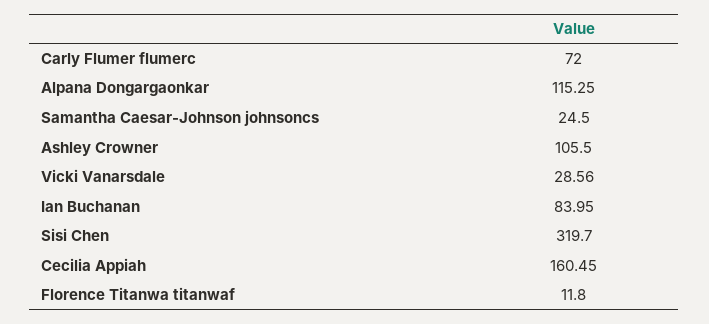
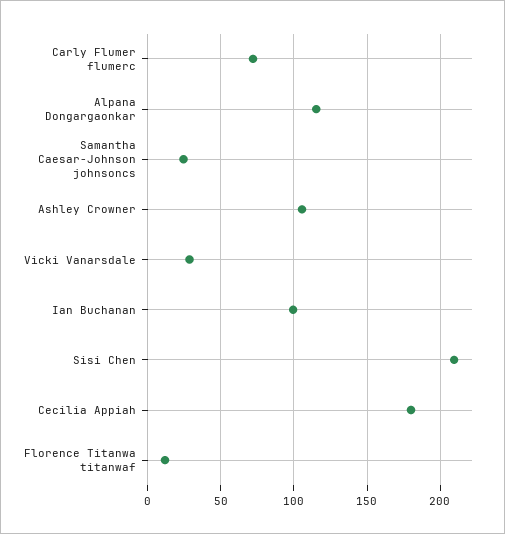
  {
    "Carly Flumer flumerc": 72,
    "Alpana Dongargaonkar": 115.25,
    "Samantha Caesar-Johnson johnsoncs": 24.5,
    "Ashley Crowner": 105.5,
    "Vicki Vanarsdale": 28.56,
-   "Ian Buchanan": 83.95,
+   "Ian Buchanan": 100,
-   "Sisi Chen": 319.7,
+   "Sisi Chen": 210,
-   "Cecilia Appiah": 160.45,
+   "Cecilia Appiah": 180,
    "Florence Titanwa titanwaf": 11.8
  }

